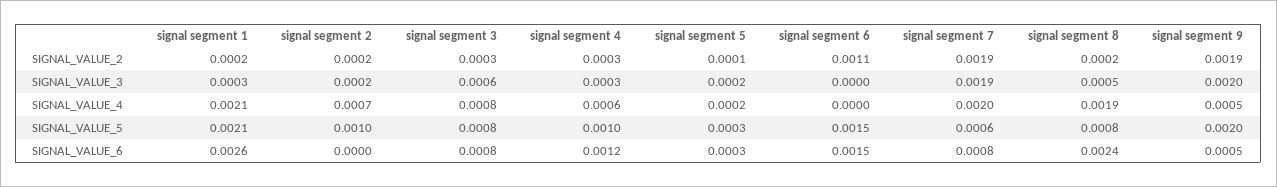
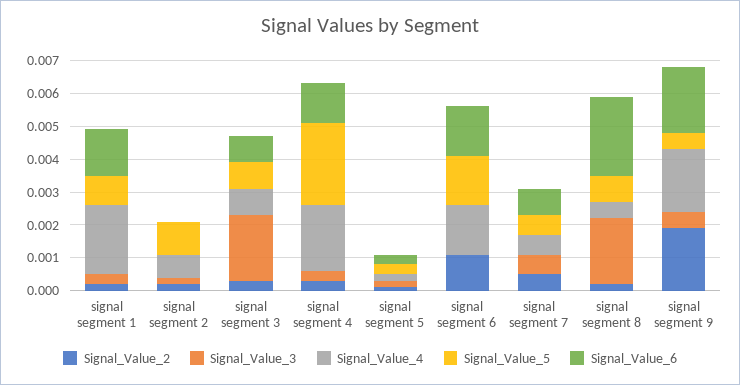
  {
    "SIGNAL_VALUE_2": {
      "signal segment 1": 0.0002,
      "signal segment 2": 0.0002,
      "signal segment 3": 0.0003,
      "signal segment 4": 0.0003,
      "signal segment 5": 0.0001,
      "signal segment 6": 0.0011,
-     "signal segment 7": 0.0019,
+     "signal segment 7": 0.0005,
      "signal segment 8": 0.0002,
      "signal segment 9": 0.0019
    },
    "SIGNAL_VALUE_3": {
      "signal segment 1": 0.0003,
      "signal segment 2": 0.0002,
-     "signal segment 3": 0.0006,
+     "signal segment 3": 0.002,
      "signal segment 4": 0.0003,
      "signal segment 5": 0.0002,
      "signal segment 6": 0,
-     "signal segment 7": 0.0019,
+     "signal segment 7": 0.0005,
-     "signal segment 8": 0.0005,
+     "signal segment 8": 0.002,
-     "signal segment 9": 0.002
+     "signal segment 9": 0.0005
    },
    "SIGNAL_VALUE_4": {
      "signal segment 1": 0.0021,
      "signal segment 2": 0.0007,
      "signal segment 3": 0.0008,
-     "signal segment 4": 0.0006,
+     "signal segment 4": 0.002,
      "signal segment 5": 0.0002,
-     "signal segment 6": 0,
+     "signal segment 6": 0.0015,
-     "signal segment 7": 0.002,
+     "signal segment 7": 0.0005,
-     "signal segment 8": 0.0019,
+     "signal segment 8": 0.0005,
-     "signal segment 9": 0.0005
+     "signal segment 9": 0.002
    },
    "SIGNAL_VALUE_5": {
-     "signal segment 1": 0.0021,
+     "signal segment 1": 0.001,
      "signal segment 2": 0.001,
      "signal segment 3": 0.0008,
-     "signal segment 4": 0.001,
+     "signal segment 4": 0.0025,
      "signal segment 5": 0.0003,
      "signal segment 6": 0.0015,
      "signal segment 7": 0.0006,
      "signal segment 8": 0.0008,
-     "signal segment 9": 0.002
+     "signal segment 9": 0.0005
    },
    "SIGNAL_VALUE_6": {
-     "signal segment 1": 0.0026,
+     "signal segment 1": 0.0015,
      "signal segment 2": 0,
      "signal segment 3": 0.0008,
      "signal segment 4": 0.0012,
      "signal segment 5": 0.0003,
      "signal segment 6": 0.0015,
      "signal segment 7": 0.0008,
      "signal segment 8": 0.0024,
-     "signal segment 9": 0.0005
+     "signal segment 9": 0.002
    }
  }

